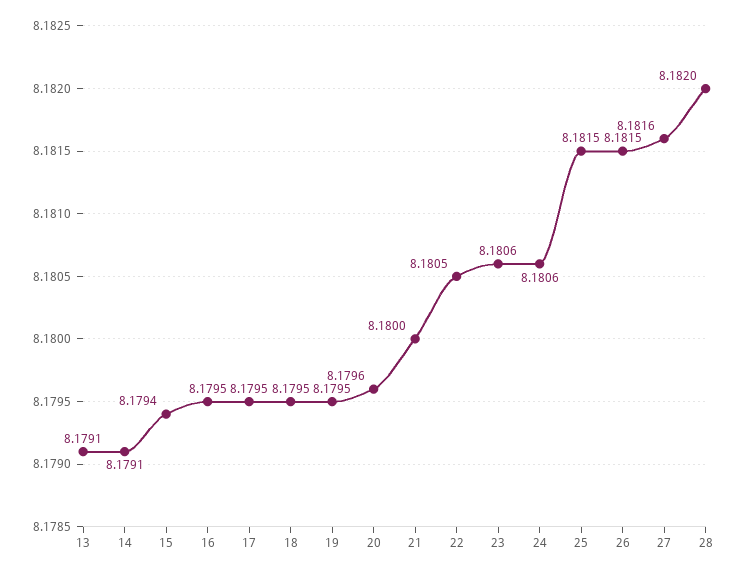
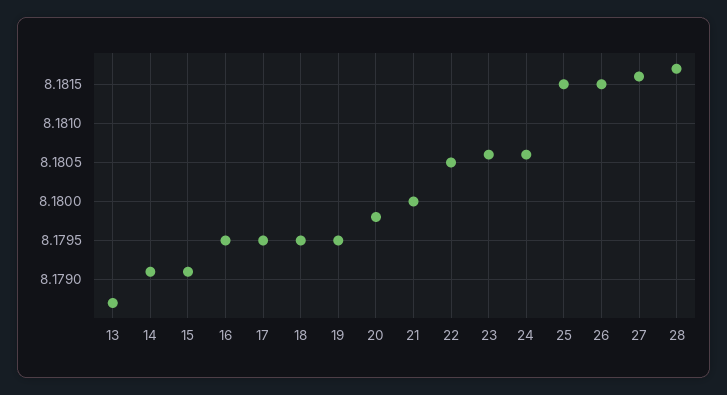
  {
-   "13": 8.1791,
+   "13": 8.1787,
    "14": 8.1791,
-   "15": 8.1794,
+   "15": 8.1791,
    "16": 8.1795,
    "17": 8.1795,
    "18": 8.1795,
    "19": 8.1795,
-   "20": 8.1796,
+   "20": 8.1798,
    "21": 8.18,
    "22": 8.1805,
    "23": 8.1806,
    "24": 8.1806,
    "25": 8.1815,
    "26": 8.1815,
    "27": 8.1816,
-   "28": 8.182
+   "28": 8.1817
  }

